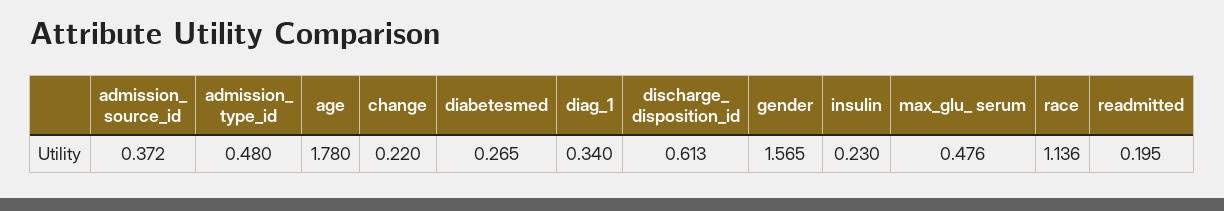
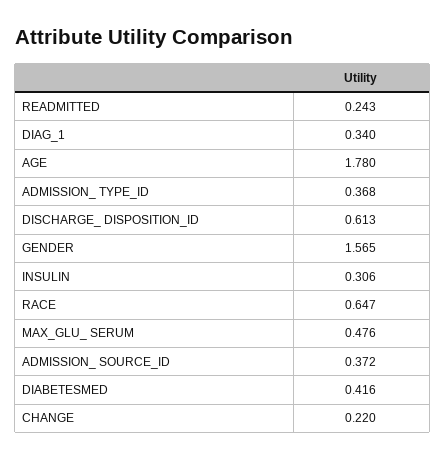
  {
    "admission_ source_id": 0.372,
-   "admission_ type_id": 0.48,
+   "admission_ type_id": 0.368,
    "age": 1.78,
    "change": 0.22,
-   "diabetesmed": 0.265,
+   "diabetesmed": 0.416,
    "diag_1": 0.34,
    "discharge_ disposition_id": 0.613,
    "gender": 1.565,
-   "insulin": 0.23,
+   "insulin": 0.306,
    "max_glu_ serum": 0.476,
-   "race": 1.136,
+   "race": 0.647,
-   "readmitted": 0.195
+   "readmitted": 0.243
  }

